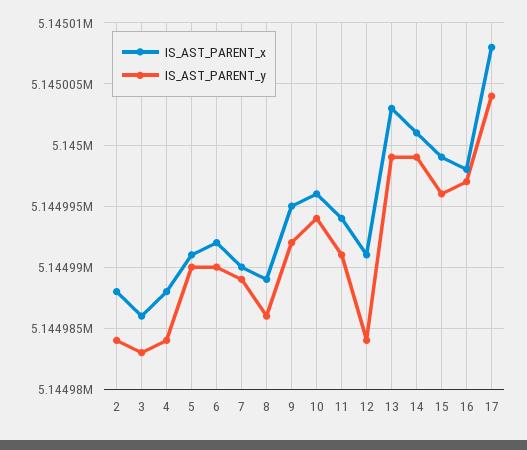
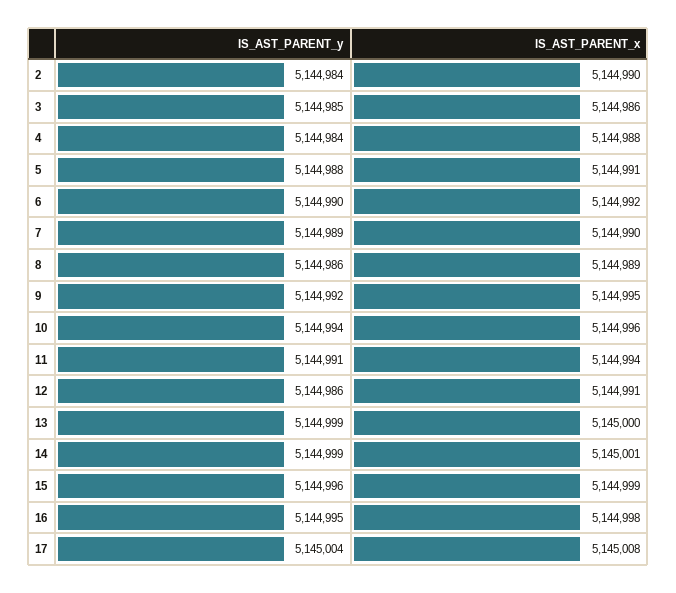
  {
    "IS_AST_PARENT_x": {
-     "2": 5144988,
+     "2": 5144990,
      "3": 5144986,
      "4": 5144988,
      "5": 5144991,
      "6": 5144992,
      "7": 5144990,
      "8": 5144989,
      "9": 5144995,
      "10": 5144996,
      "11": 5144994,
      "12": 5144991,
-     "13": 5145003,
+     "13": 5145000,
      "14": 5145001,
      "15": 5144999,
      "16": 5144998,
      "17": 5145008
    },
    "IS_AST_PARENT_y": {
      "2": 5144984,
-     "3": 5144983,
+     "3": 5144985,
      "4": 5144984,
-     "5": 5144990,
+     "5": 5144988,
      "6": 5144990,
      "7": 5144989,
      "8": 5144986,
      "9": 5144992,
      "10": 5144994,
      "11": 5144991,
-     "12": 5144984,
+     "12": 5144986,
      "13": 5144999,
      "14": 5144999,
      "15": 5144996,
-     "16": 5144997,
+     "16": 5144995,
      "17": 5145004
    }
  }

